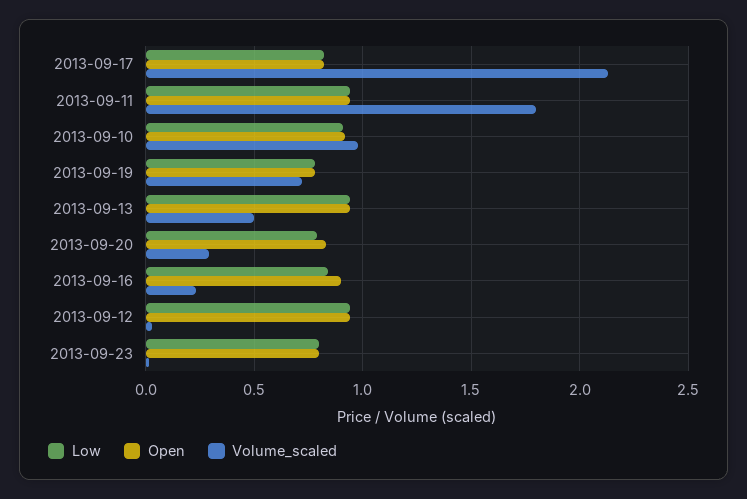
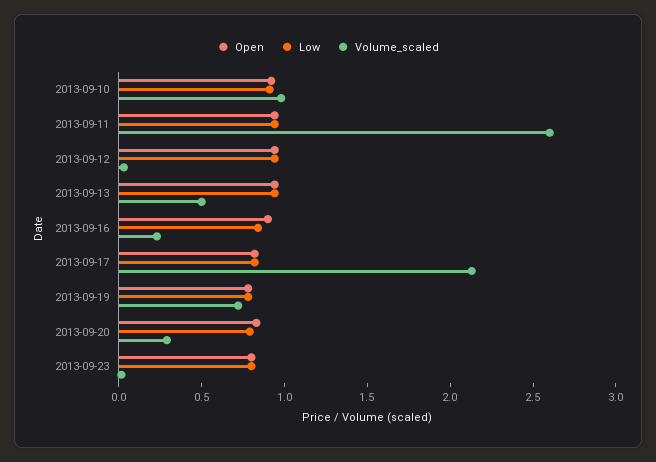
  {
    "Low": {
      "2013-09-17": 0.8,
      "2013-09-11": 0.95,
      "2013-09-10": 0.9,
      "2013-09-19": 0.8,
      "2013-09-13": 0.95,
      "2013-09-20": 0.8,
      "2013-09-16": 0.85,
      "2013-09-12": 0.95,
      "2013-09-23": 0.8
    },
    "Open": {
      "2013-09-17": 0.8,
      "2013-09-11": 0.95,
      "2013-09-10": 0.9,
      "2013-09-19": 0.8,
      "2013-09-13": 0.95,
      "2013-09-20": 0.85,
      "2013-09-16": 0.9,
      "2013-09-12": 0.95,
      "2013-09-23": 0.8
    },
    "Volume_scaled": {
      "2013-09-17": 2.15,
-     "2013-09-11": 1.8,
+     "2013-09-11": 2.6,
      "2013-09-10": 1,
      "2013-09-19": 0.7,
      "2013-09-13": 0.5,
      "2013-09-20": 0.3,
      "2013-09-16": 0.25,
      "2013-09-12": 0.05,
      "2013-09-23": 0
    }
  }

